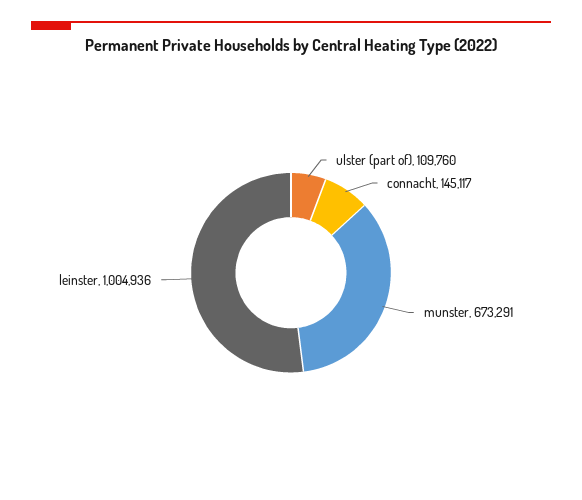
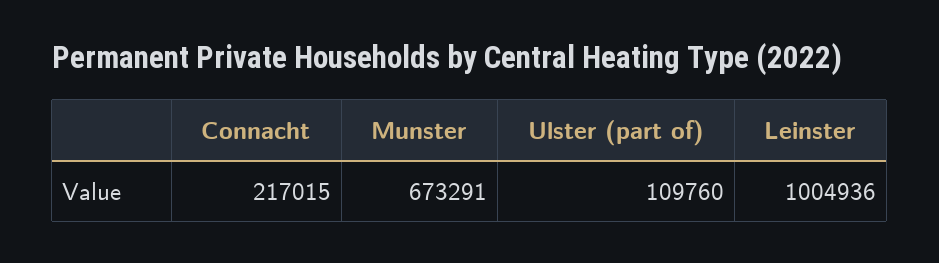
  {
    "ulster (part of)": 109760,
-   "connacht": 145117,
+   "connacht": 217015,
    "munster": 673291,
    "leinster": 1004936
  }

